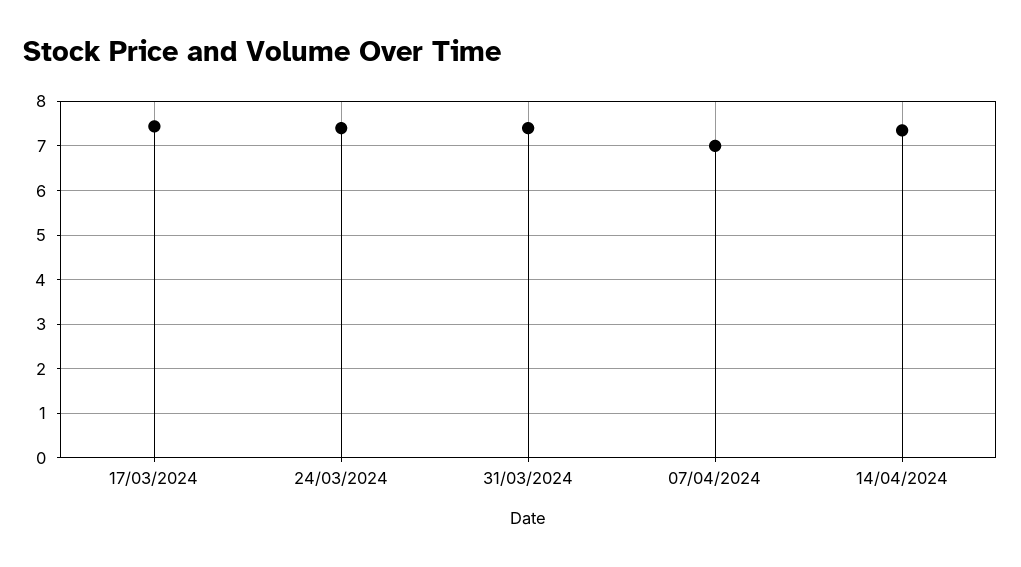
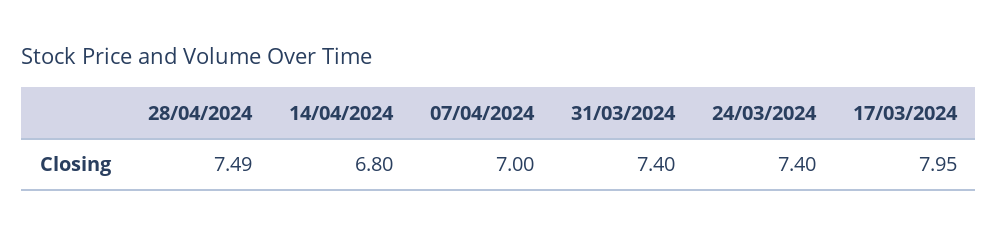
  {
-   "17/03/2024": 7.4,
+   "17/03/2024": 7.95,
    "24/03/2024": 7.4,
    "31/03/2024": 7.4,
    "07/04/2024": 7,
-   "14/04/2024": 7.4
+   "14/04/2024": 6.8,
+   "28/04/2024": 7.49
  }

